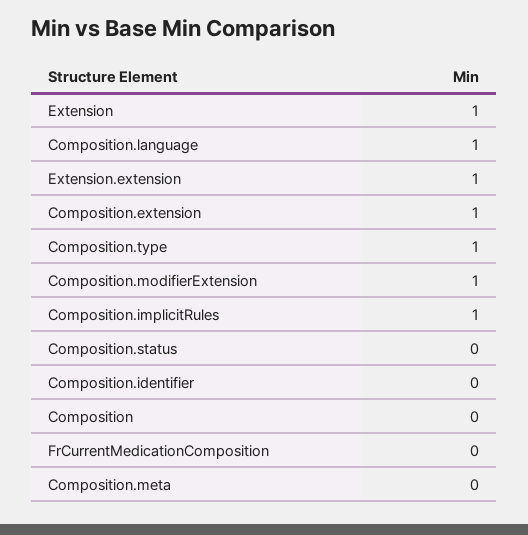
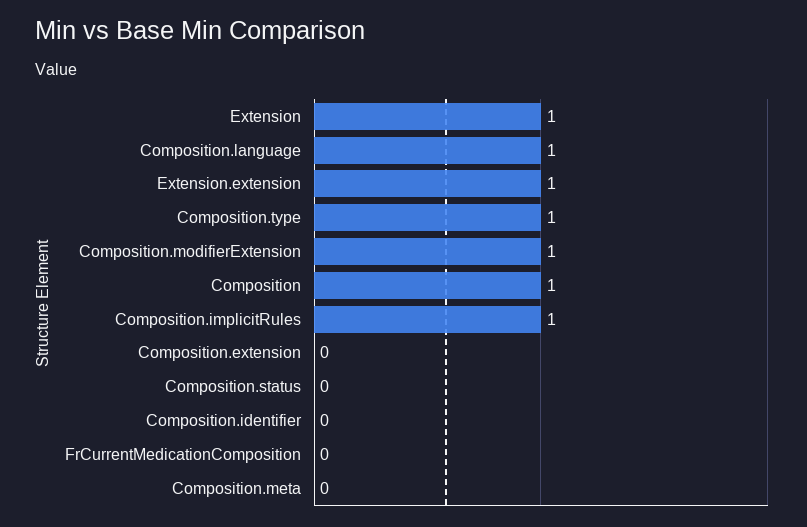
  {
    "Extension": 1,
    "Composition.language": 1,
    "Extension.extension": 1,
-   "Composition.extension": 1,
+   "Composition.extension": 0,
    "Composition.type": 1,
    "Composition.modifierExtension": 1,
    "Composition.implicitRules": 1,
    "Composition.status": 0,
    "Composition.identifier": 0,
-   "Composition": 0,
+   "Composition": 1,
    "FrCurrentMedicationComposition": 0,
    "Composition.meta": 0
  }

